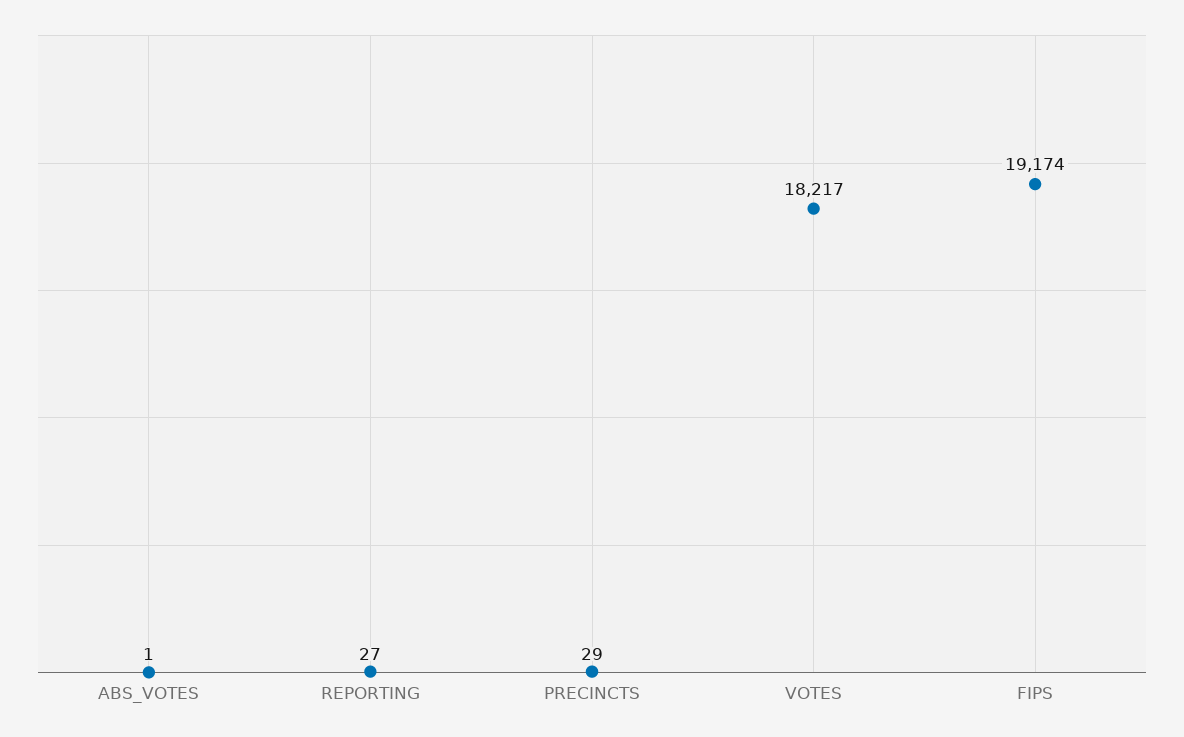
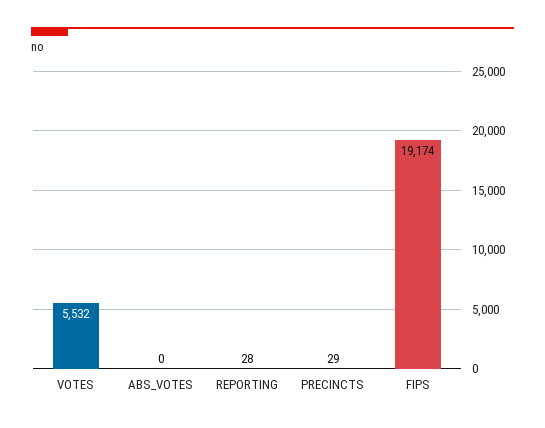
  {
-   "ABS_VOTES": 1,
+   "ABS_VOTES": 0,
-   "REPORTING": 27,
+   "REPORTING": 28,
    "PRECINCTS": 29,
-   "VOTES": 18217,
+   "VOTES": 5532,
    "FIPS": 19174
  }

